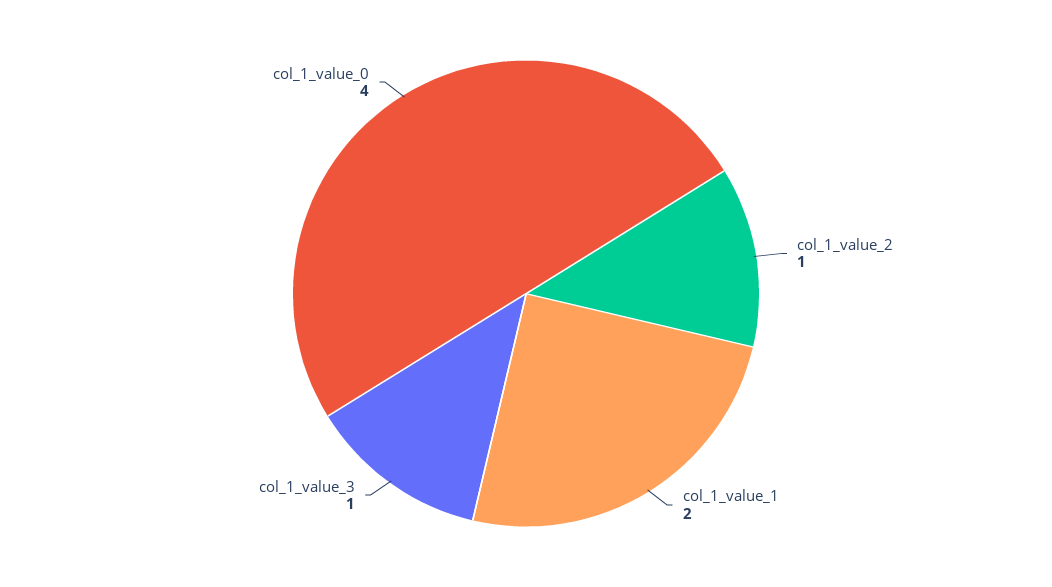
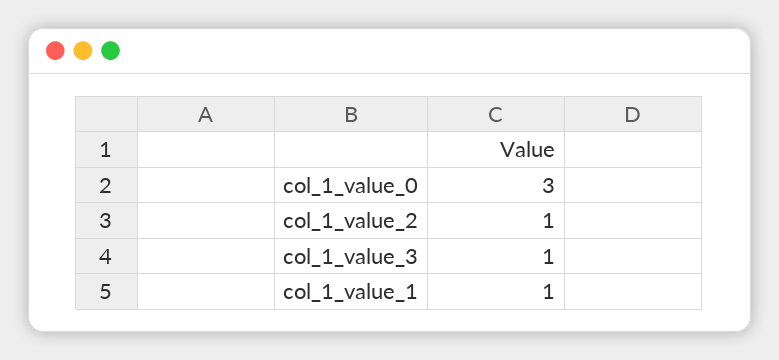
  {
    "col_1_value_2": 1,
-   "col_1_value_1": 2,
+   "col_1_value_1": 1,
    "col_1_value_3": 1,
-   "col_1_value_0": 4
+   "col_1_value_0": 3
  }

